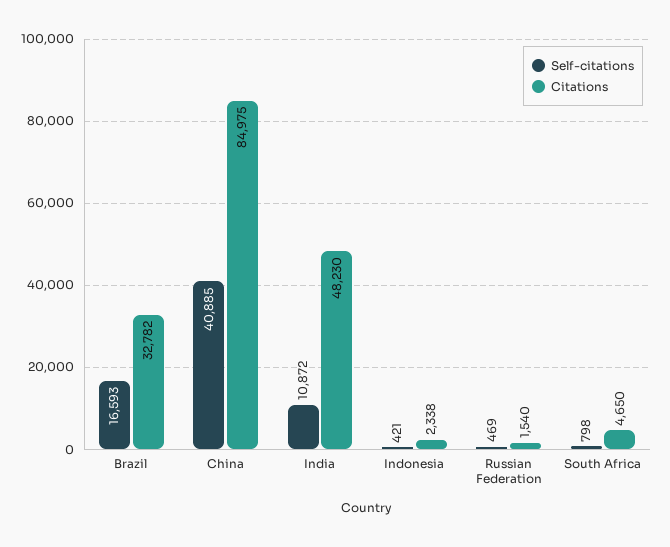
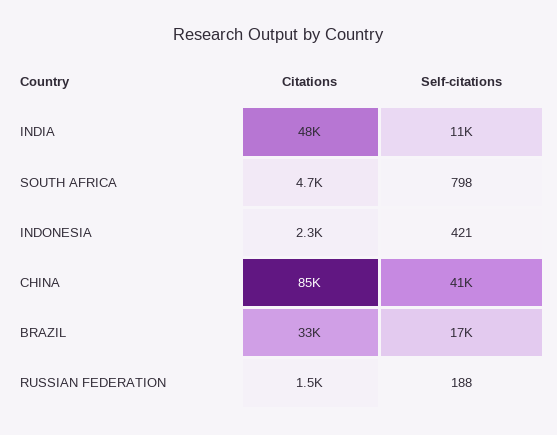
  {
    "Self-citations": {
      "Brazil": 16593,
      "China": 40885,
      "India": 10872,
      "Indonesia": 421,
-     "Russian Federation": 469,
+     "Russian Federation": 188,
      "South Africa": 798
    },
    "Citations": {
      "Brazil": 32782,
      "China": 84975,
      "India": 48230,
      "Indonesia": 2338,
      "Russian Federation": 1540,
      "South Africa": 4650
    }
  }

